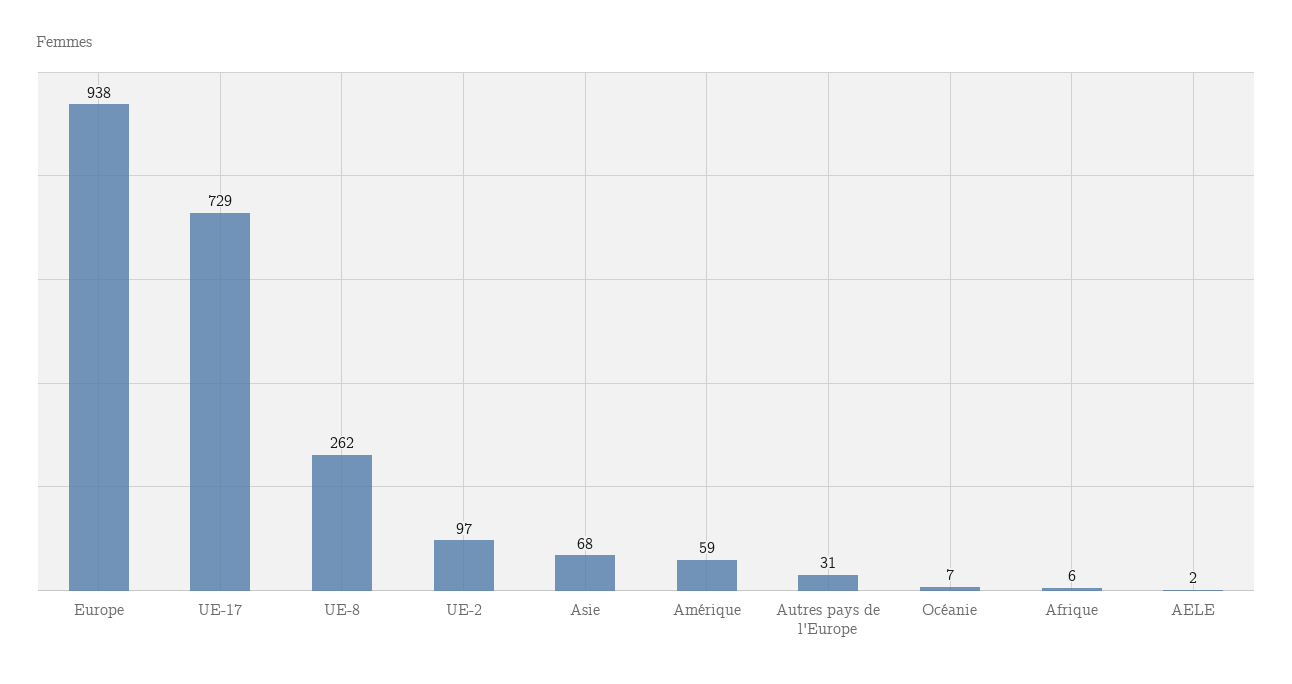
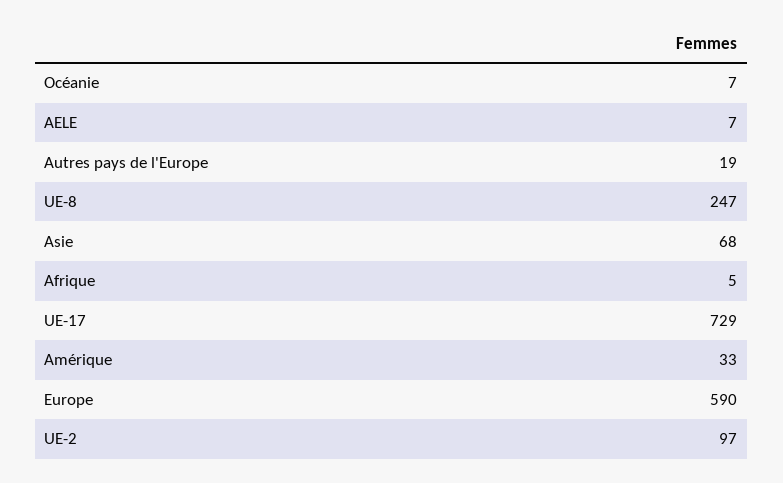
  {
-   "Europe": 938,
+   "Europe": 590,
    "UE-17": 729,
-   "UE-8": 262,
+   "UE-8": 247,
    "UE-2": 97,
    "Asie": 68,
-   "Amérique": 59,
+   "Amérique": 33,
-   "Autres pays de l'Europe": 31,
+   "Autres pays de l'Europe": 19,
    "Océanie": 7,
-   "Afrique": 6,
+   "Afrique": 5,
-   "AELE": 2
+   "AELE": 7
  }

